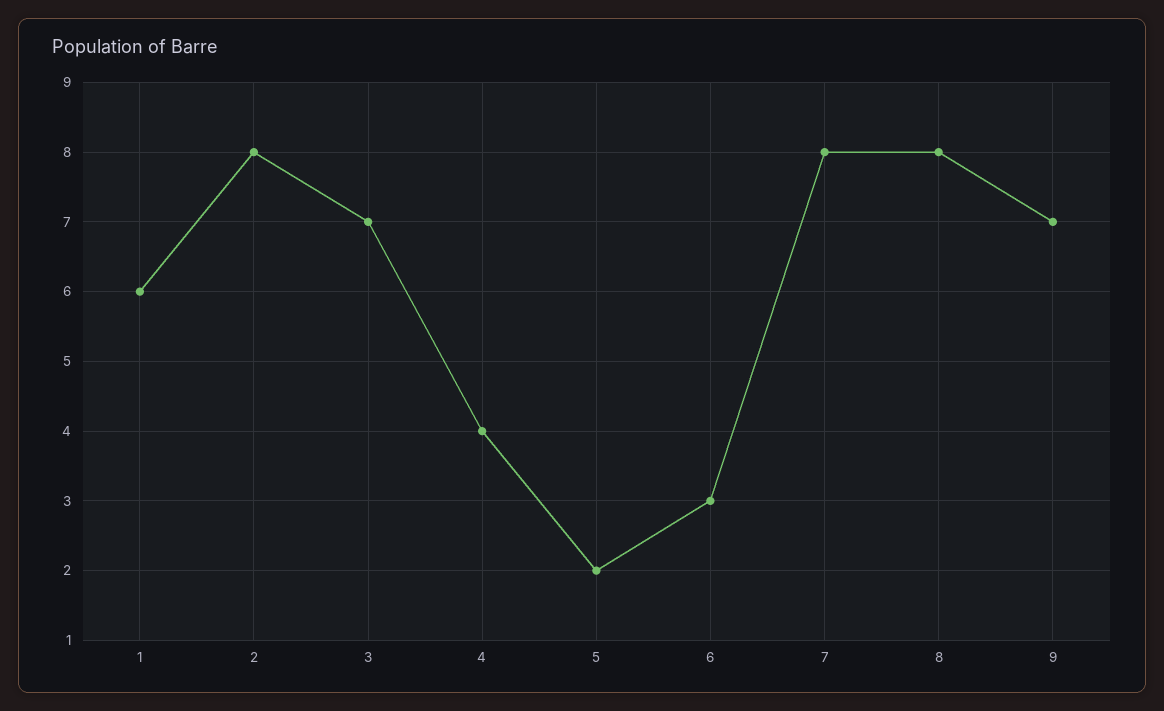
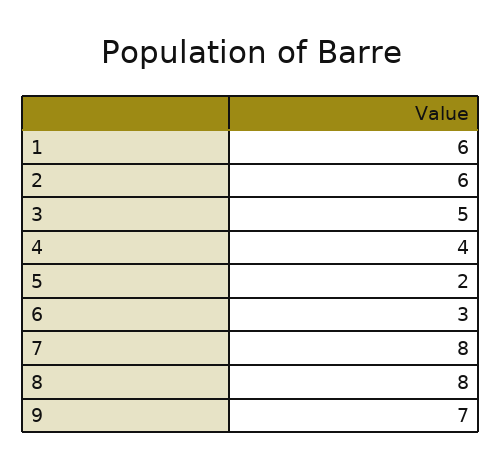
  {
    "1": 6,
-   "2": 8,
+   "2": 6,
-   "3": 7,
+   "3": 5,
    "4": 4,
    "5": 2,
    "6": 3,
    "7": 8,
    "8": 8,
    "9": 7
  }

